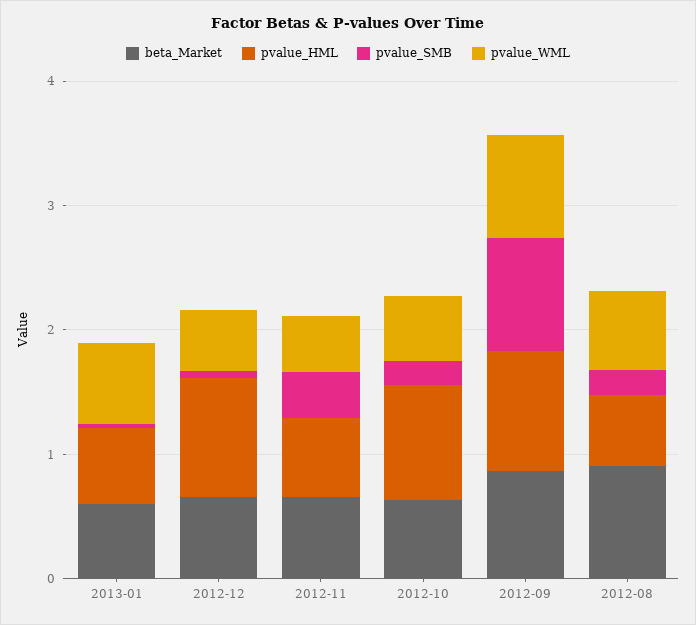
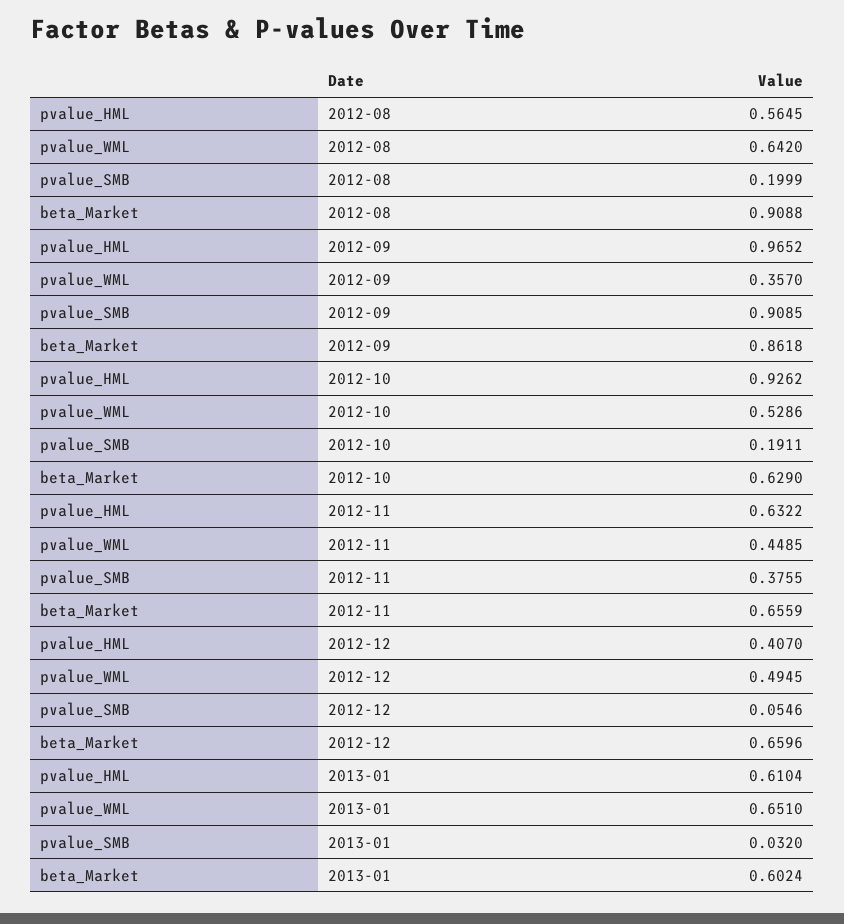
  {
    "beta_Market": {
      "2013-01": 0.6024,
      "2012-12": 0.6596,
      "2012-11": 0.6559,
      "2012-10": 0.629,
      "2012-09": 0.8618,
      "2012-08": 0.9088
    },
    "pvalue_HML": {
      "2013-01": 0.6104,
-     "2012-12": 1,
+     "2012-12": 0.407,
      "2012-11": 0.6322,
      "2012-10": 0.9262,
      "2012-09": 0.9652,
      "2012-08": 0.5645
    },
    "pvalue_SMB": {
      "2013-01": 0.032,
      "2012-12": 0.0546,
      "2012-11": 0.3755,
      "2012-10": 0.1911,
      "2012-09": 0.9085,
      "2012-08": 0.1999
    },
    "pvalue_WML": {
      "2013-01": 0.651,
      "2012-12": 0.4945,
      "2012-11": 0.4485,
      "2012-10": 0.5286,
-     "2012-09": 0.8,
+     "2012-09": 0.357,
      "2012-08": 0.642
    }
  }

